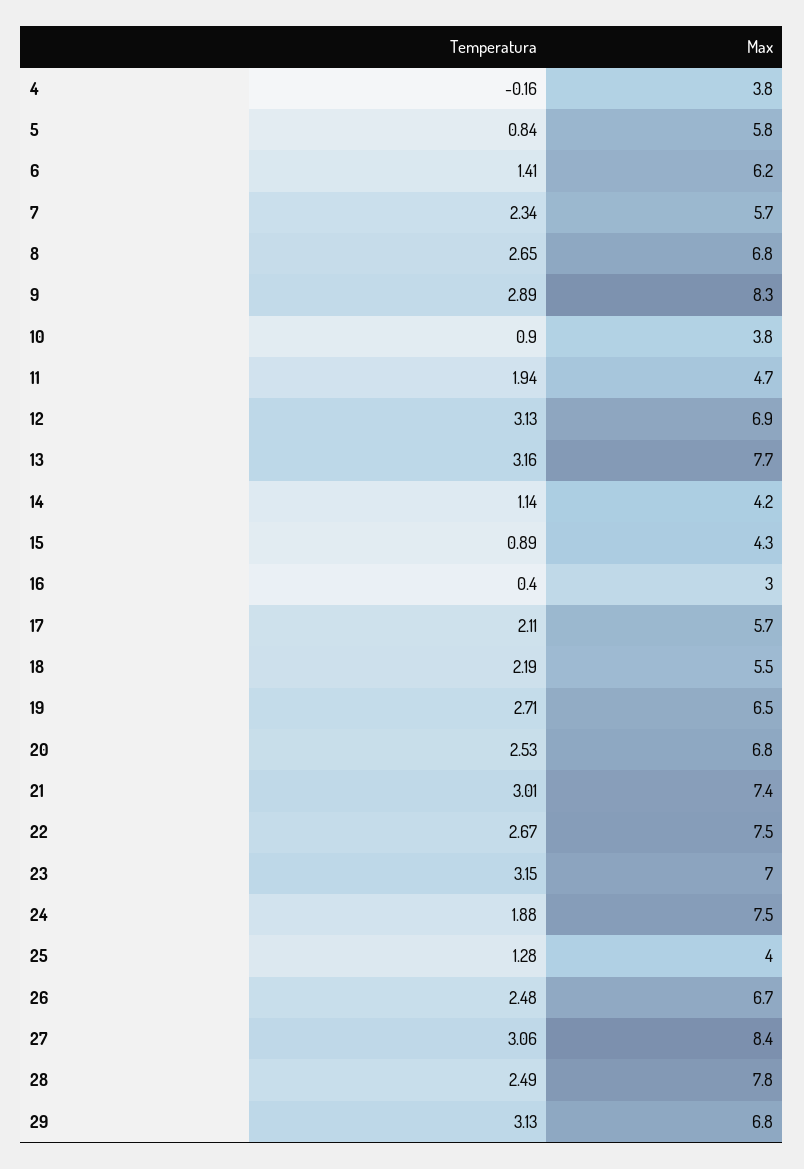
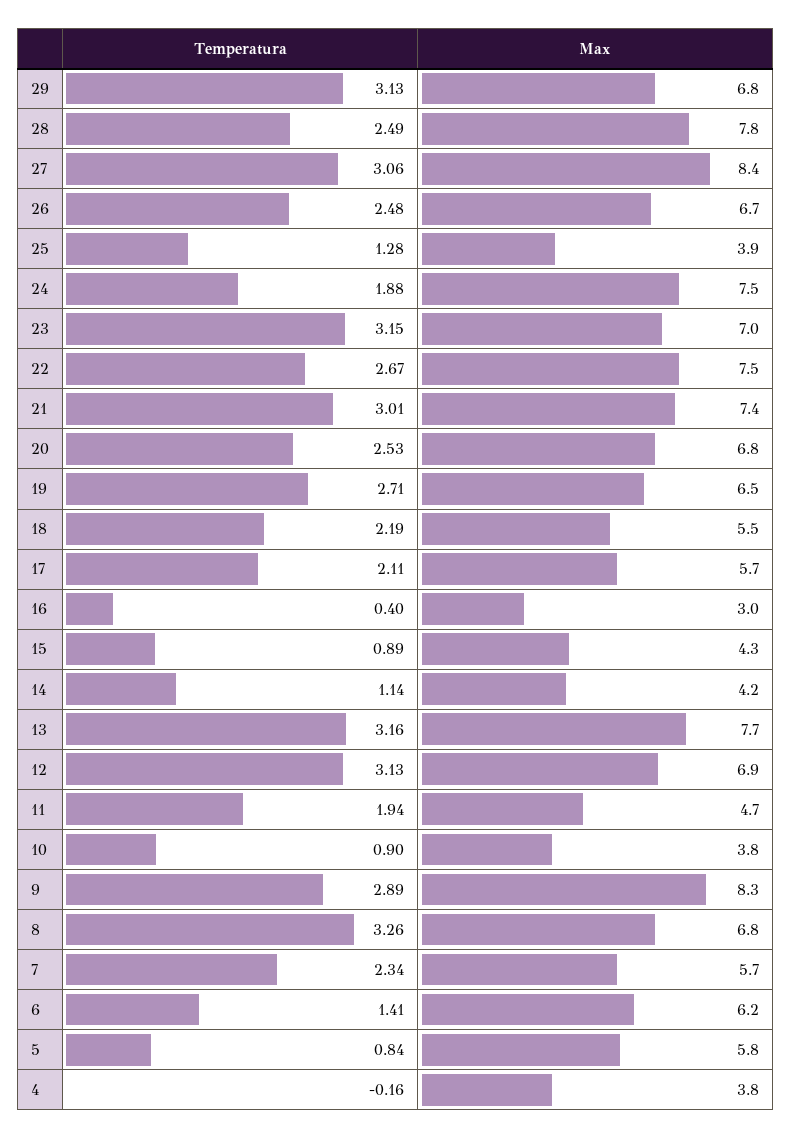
  {
    "Temperatura": {
      "4": -0.16,
      "5": 0.84,
      "6": 1.41,
      "7": 2.34,
-     "8": 2.65,
+     "8": 3.26,
      "9": 2.89,
      "10": 0.9,
      "11": 1.94,
      "12": 3.13,
      "13": 3.16,
      "14": 1.14,
      "15": 0.89,
      "16": 0.4,
      "17": 2.11,
      "18": 2.19,
      "19": 2.71,
      "20": 2.53,
      "21": 3.01,
      "22": 2.67,
      "23": 3.15,
      "24": 1.88,
      "25": 1.28,
      "26": 2.48,
      "27": 3.06,
      "28": 2.49,
      "29": 3.13
    },
    "Max": {
      "4": 3.8,
      "5": 5.8,
      "6": 6.2,
      "7": 5.7,
      "8": 6.8,
      "9": 8.3,
      "10": 3.8,
      "11": 4.7,
      "12": 6.9,
      "13": 7.7,
      "14": 4.2,
      "15": 4.3,
      "16": 3,
      "17": 5.7,
      "18": 5.5,
      "19": 6.5,
      "20": 6.8,
      "21": 7.4,
      "22": 7.5,
      "23": 7,
      "24": 7.5,
-     "25": 4,
+     "25": 3.9,
      "26": 6.7,
      "27": 8.4,
      "28": 7.8,
      "29": 6.8
    }
  }

